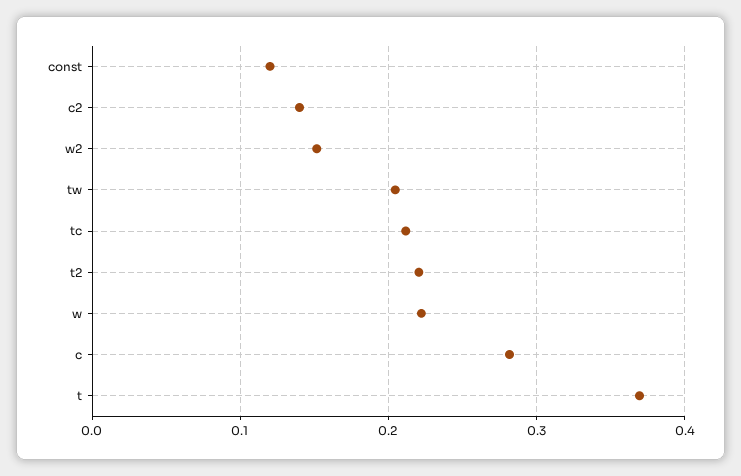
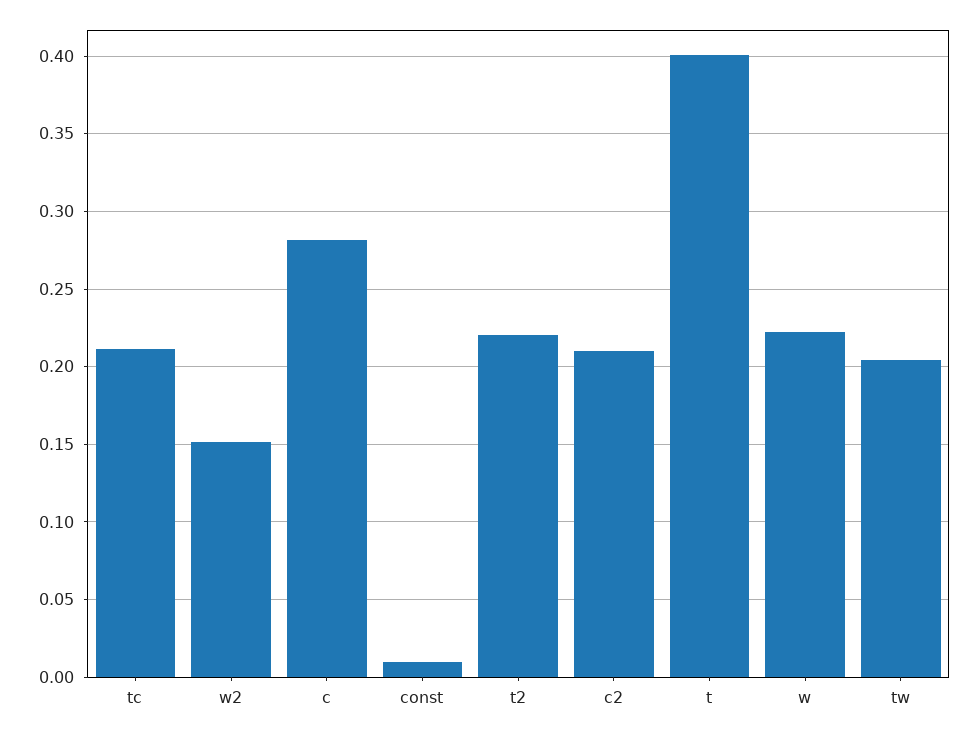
  {
-   "const": 0.12,
+   "const": 0.01,
-   "c2": 0.14,
+   "c2": 0.21,
    "w2": 0.15,
    "tw": 0.205,
    "tc": 0.21,
    "t2": 0.22,
    "w": 0.22,
    "c": 0.28,
-   "t": 0.37
+   "t": 0.4
  }

